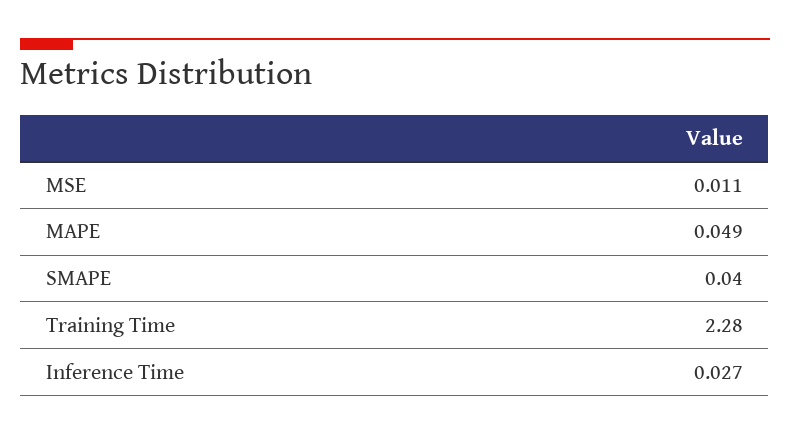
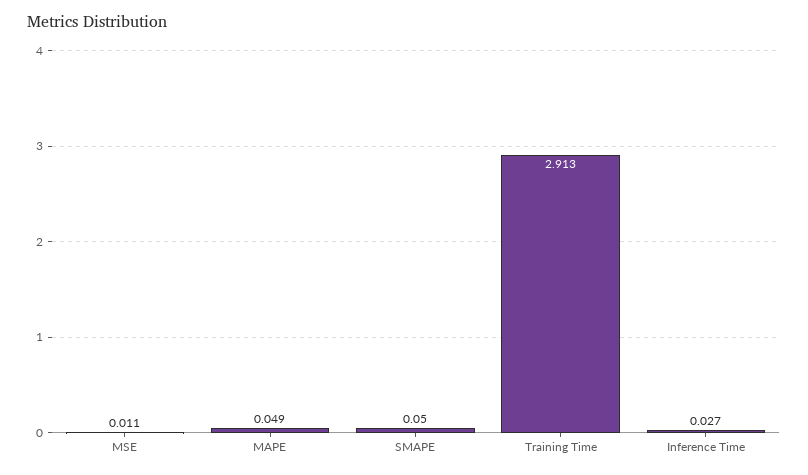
  {
    "MSE": 0.011,
    "MAPE": 0.049,
-   "SMAPE": 0.04,
+   "SMAPE": 0.05,
-   "Training Time": 2.28,
+   "Training Time": 2.913,
    "Inference Time": 0.027
  }

